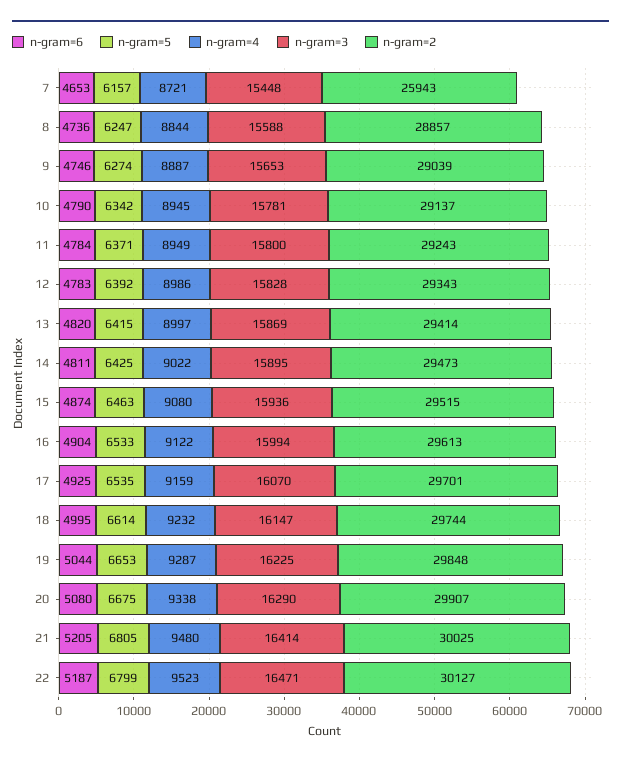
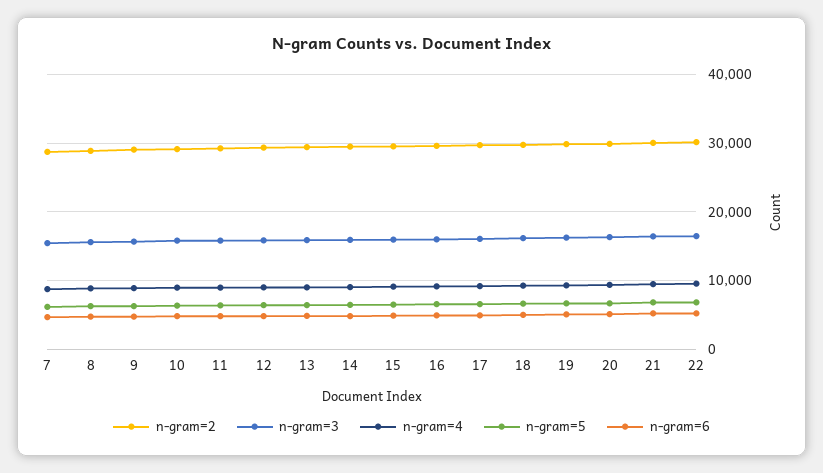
  {
    "n-gram=6": {
      "7": 4653,
      "8": 4736,
      "9": 4746,
      "10": 4790,
      "11": 4784,
      "12": 4783,
      "13": 4820,
      "14": 4811,
      "15": 4874,
      "16": 4904,
      "17": 4925,
      "18": 4995,
      "19": 5044,
      "20": 5080,
      "21": 5205,
      "22": 5187
    },
    "n-gram=5": {
      "7": 6157,
      "8": 6247,
      "9": 6274,
      "10": 6342,
      "11": 6371,
      "12": 6392,
      "13": 6415,
      "14": 6425,
      "15": 6463,
      "16": 6533,
      "17": 6535,
      "18": 6614,
      "19": 6653,
      "20": 6675,
      "21": 6805,
      "22": 6799
    },
    "n-gram=4": {
      "7": 8721,
      "8": 8844,
      "9": 8887,
      "10": 8945,
      "11": 8949,
      "12": 8986,
      "13": 8997,
      "14": 9022,
      "15": 9080,
      "16": 9122,
      "17": 9159,
      "18": 9232,
      "19": 9287,
      "20": 9338,
      "21": 9480,
      "22": 9523
    },
    "n-gram=3": {
      "7": 15448,
      "8": 15588,
      "9": 15653,
      "10": 15781,
      "11": 15800,
      "12": 15828,
      "13": 15869,
      "14": 15895,
      "15": 15936,
      "16": 15994,
      "17": 16070,
      "18": 16147,
      "19": 16225,
      "20": 16290,
      "21": 16414,
      "22": 16471
    },
    "n-gram=2": {
-     "7": 25943,
+     "7": 29000,
      "8": 28857,
      "9": 29039,
      "10": 29137,
      "11": 29243,
      "12": 29343,
      "13": 29414,
      "14": 29473,
      "15": 29515,
      "16": 29613,
      "17": 29701,
      "18": 29744,
      "19": 29848,
      "20": 29907,
      "21": 30025,
      "22": 30127
    }
  }

